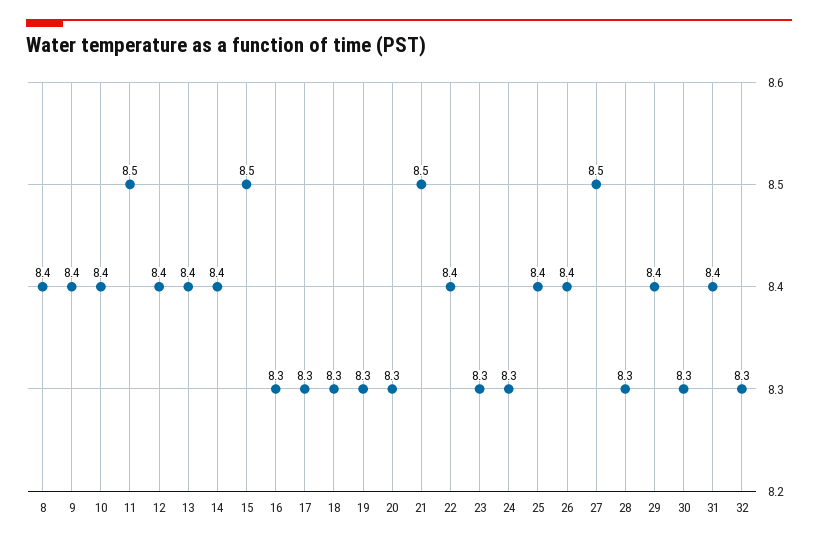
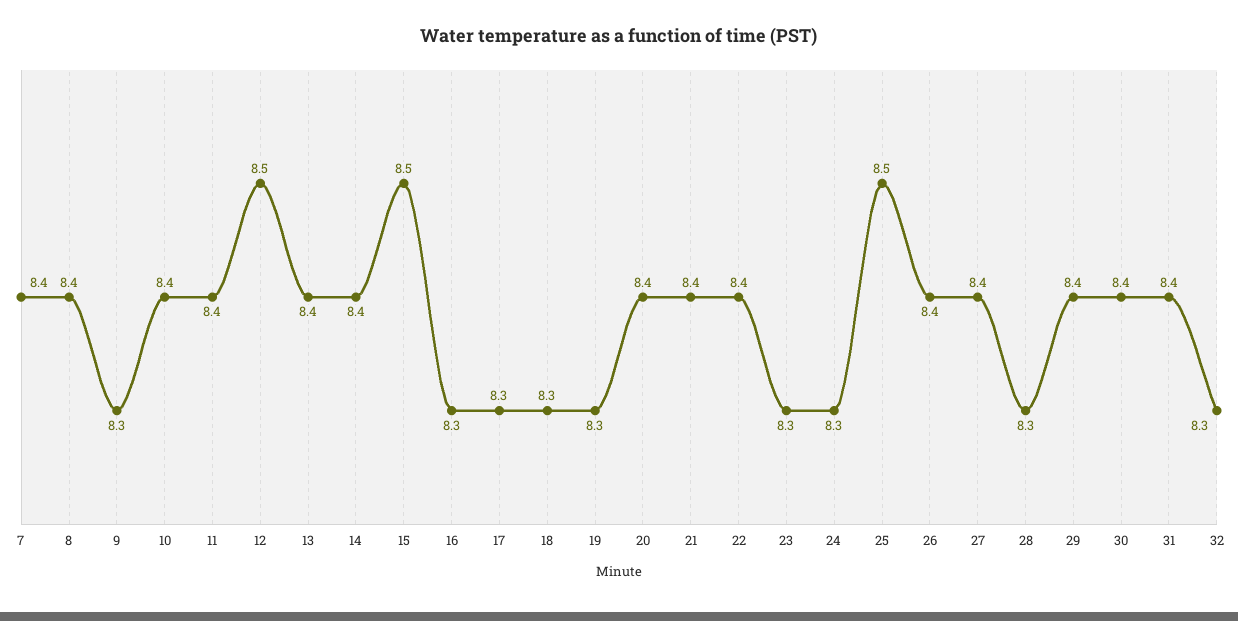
  {
    "8": 8.4,
-   "9": 8.4,
+   "9": 8.3,
    "10": 8.4,
-   "11": 8.5,
+   "11": 8.4,
-   "12": 8.4,
+   "12": 8.5,
    "13": 8.4,
    "14": 8.4,
    "15": 8.5,
    "16": 8.3,
    "17": 8.3,
    "18": 8.3,
    "19": 8.3,
-   "20": 8.3,
+   "20": 8.4,
-   "21": 8.5,
+   "21": 8.4,
    "22": 8.4,
    "23": 8.3,
    "24": 8.3,
-   "25": 8.4,
+   "25": 8.5,
    "26": 8.4,
-   "27": 8.5,
+   "27": 8.4,
    "28": 8.3,
    "29": 8.4,
-   "30": 8.3,
+   "30": 8.4,
    "31": 8.4,
-   "32": 8.3
+   "32": 8.3,
+   "7": 8.4
  }

